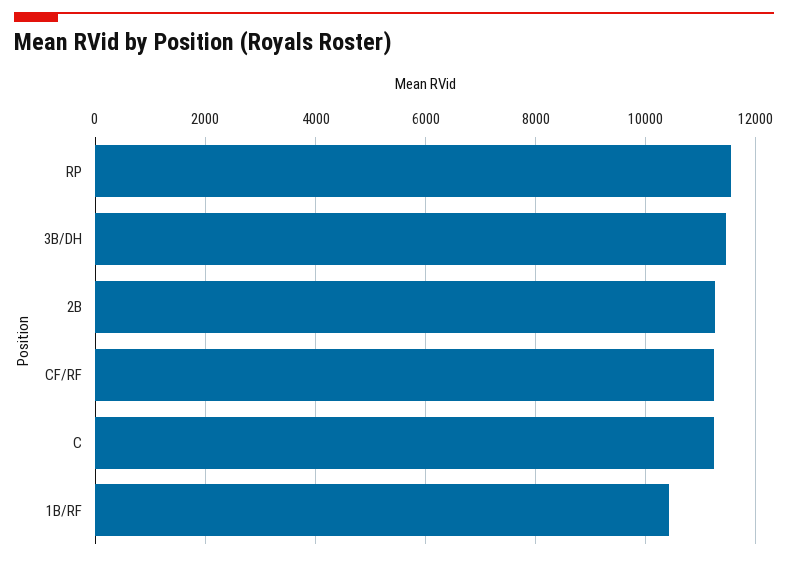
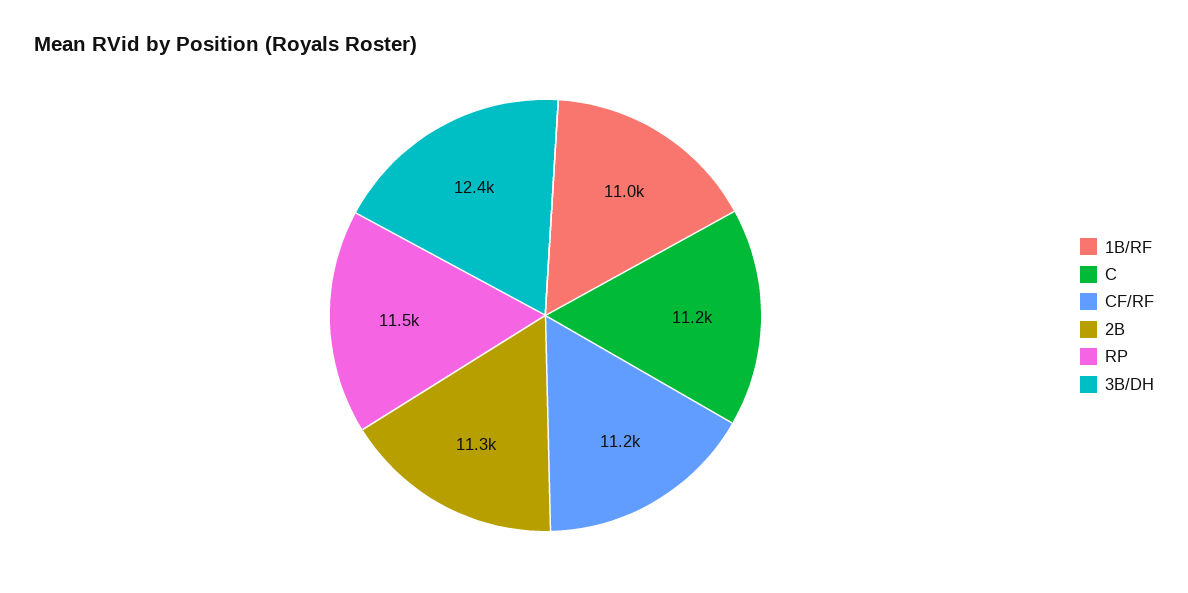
  {
    "RP": 11500,
-   "3B/DH": 11400,
+   "3B/DH": 12400,
    "2B": 11300,
    "CF/RF": 11200,
    "C": 11200,
-   "1B/RF": 10400
+   "1B/RF": 11000
  }

